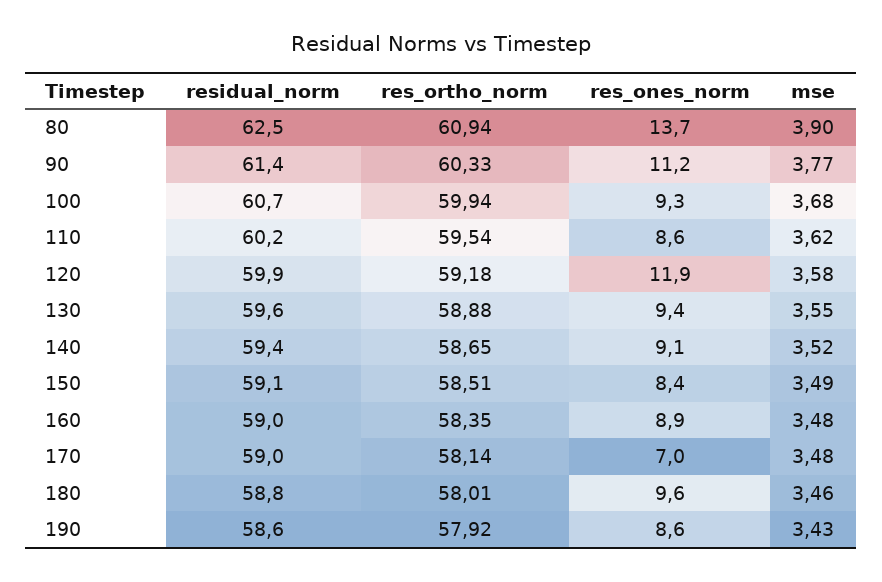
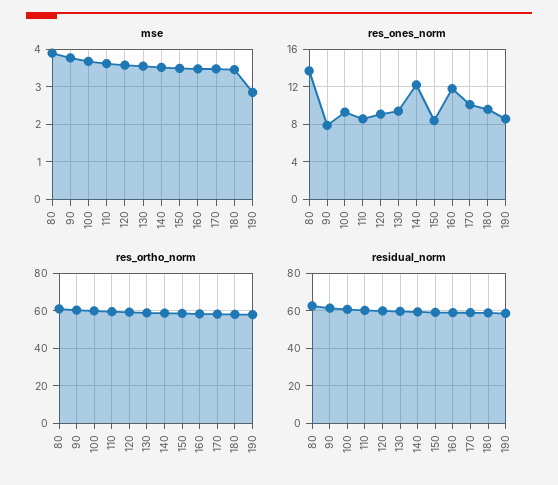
  {
    "residual_norm": {
      "80": 62.5,
      "90": 61.4,
      "100": 60.7,
      "110": 60.2,
      "120": 59.9,
      "130": 59.6,
      "140": 59.4,
      "150": 59.1,
      "160": 59,
      "170": 59,
      "180": 58.8,
      "190": 58.6
    },
    "res_ortho_norm": {
      "80": 60.94,
      "90": 60.33,
      "100": 59.94,
      "110": 59.54,
      "120": 59.18,
      "130": 58.88,
      "140": 58.65,
      "150": 58.51,
      "160": 58.35,
      "170": 58.14,
      "180": 58.01,
      "190": 57.92
    },
    "res_ones_norm": {
      "80": 13.7,
-     "90": 11.2,
+     "90": 8,
      "100": 9.3,
      "110": 8.6,
-     "120": 11.9,
+     "120": 9,
      "130": 9.4,
-     "140": 9.1,
+     "140": 12,
      "150": 8.4,
-     "160": 8.9,
+     "160": 12,
-     "170": 7,
+     "170": 10,
      "180": 9.6,
      "190": 8.6
    },
    "mse": {
      "80": 3.9,
      "90": 3.77,
      "100": 3.68,
      "110": 3.62,
      "120": 3.58,
      "130": 3.55,
      "140": 3.52,
      "150": 3.49,
      "160": 3.48,
      "170": 3.48,
      "180": 3.46,
-     "190": 3.43
+     "190": 2.8
    }
  }

